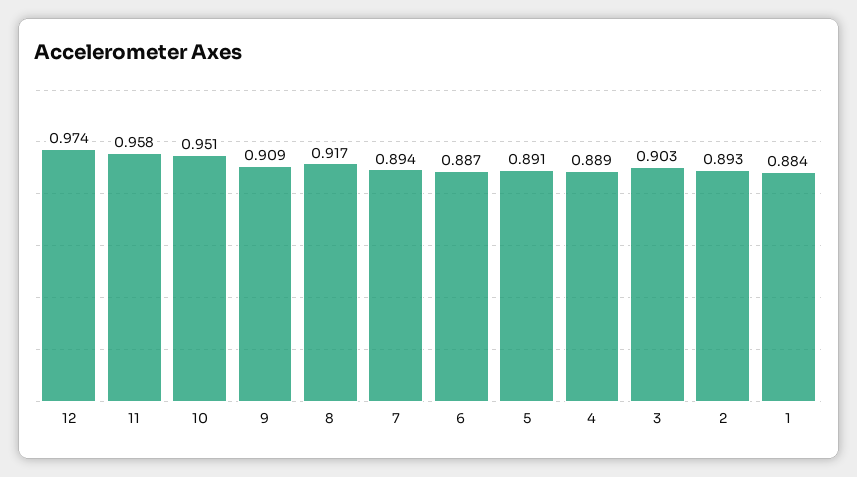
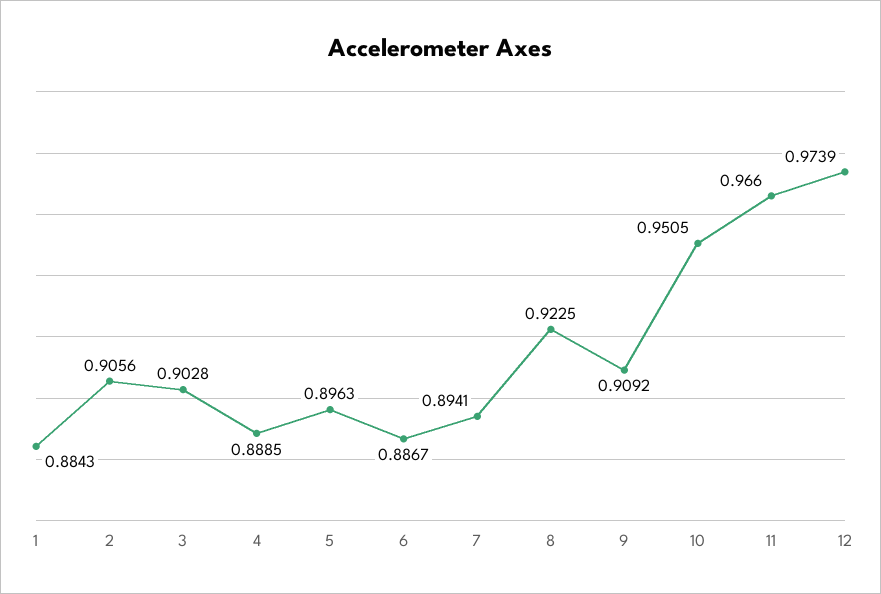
  {
    "12": 0.9739,
-   "11": 0.958,
+   "11": 0.966,
    "10": 0.9505,
    "9": 0.9092,
-   "8": 0.917,
+   "8": 0.9225,
    "7": 0.8941,
    "6": 0.8867,
-   "5": 0.891,
+   "5": 0.8963,
    "4": 0.8885,
    "3": 0.9028,
-   "2": 0.893,
+   "2": 0.9056,
    "1": 0.8843
  }

